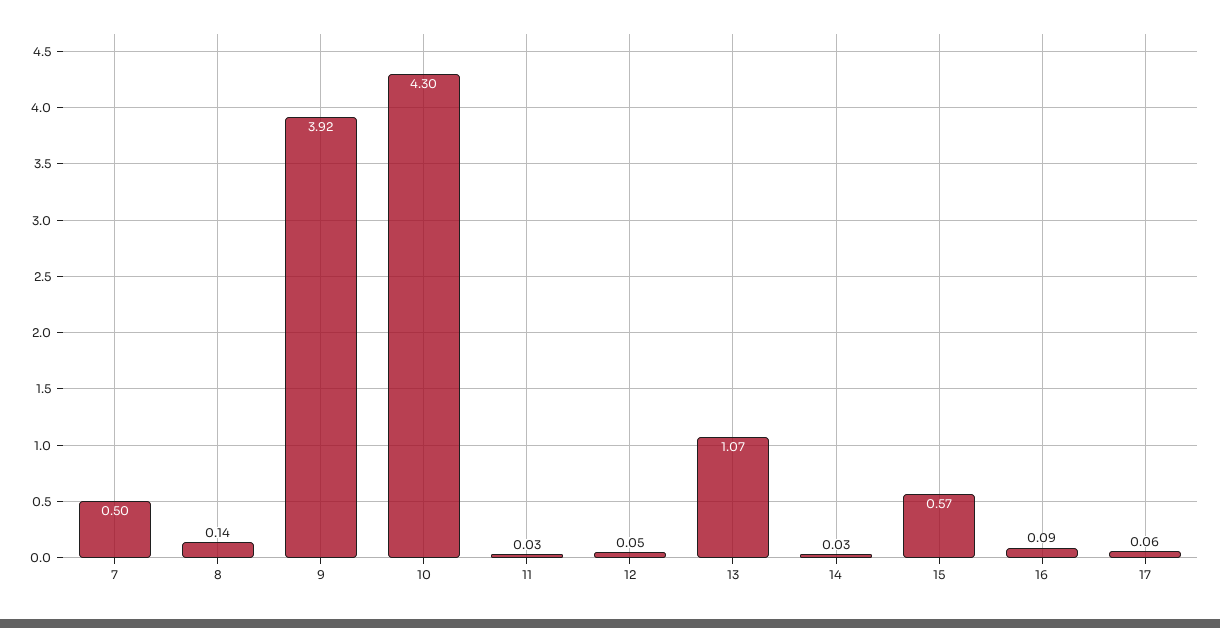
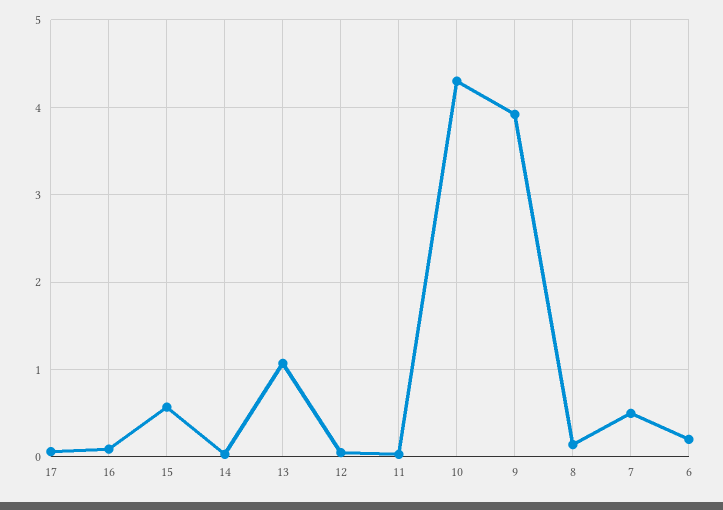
  {
    "7": 0.5,
    "8": 0.14,
    "9": 3.92,
    "10": 4.3,
    "11": 0.03,
    "12": 0.05,
    "13": 1.07,
    "14": 0.03,
    "15": 0.57,
    "16": 0.09,
-   "17": 0.06
+   "17": 0.06,
+   "6": 0.2
  }

